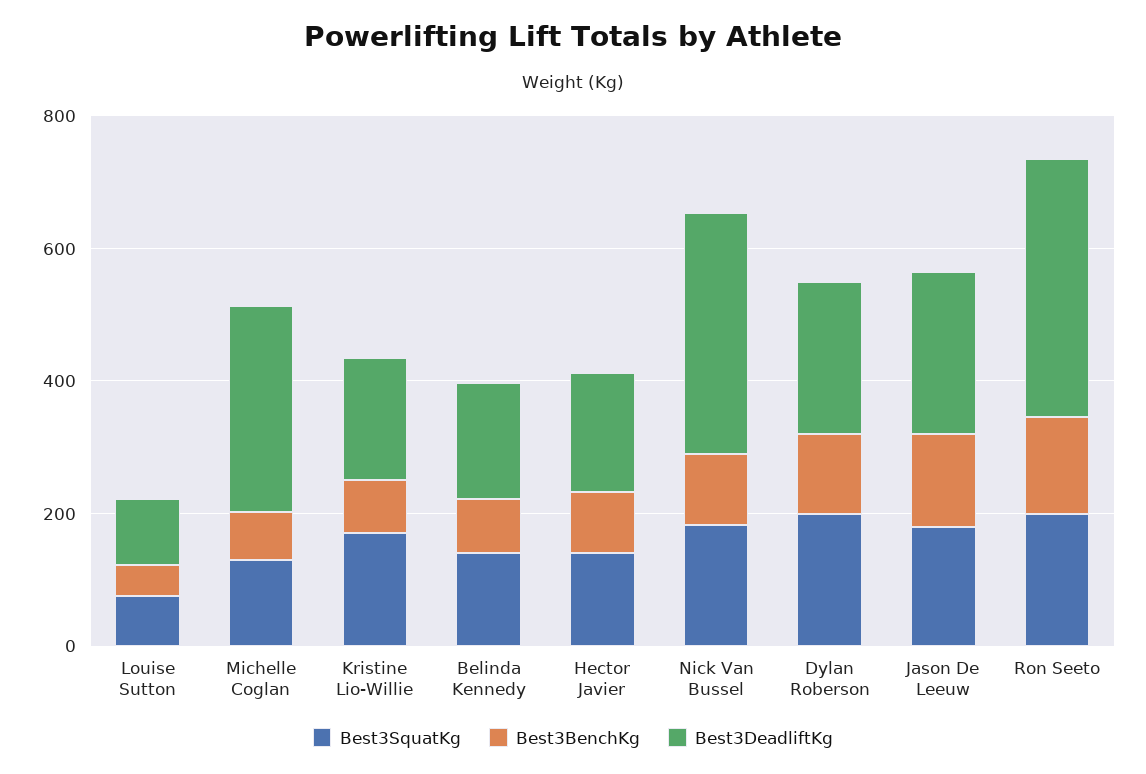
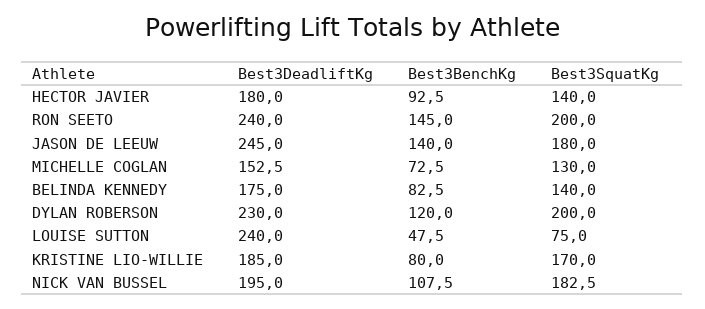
  {
    "Best3SquatKg": {
      "Louise Sutton": 75,
      "Michelle Coglan": 130,
      "Kristine Lio-Willie": 170,
      "Belinda Kennedy": 140,
      "Hector Javier": 140,
      "Nick Van Bussel": 182.5,
      "Dylan Roberson": 200,
      "Jason De Leeuw": 180,
      "Ron Seeto": 200
    },
    "Best3BenchKg": {
      "Louise Sutton": 47.5,
      "Michelle Coglan": 72.5,
      "Kristine Lio-Willie": 80,
      "Belinda Kennedy": 82.5,
      "Hector Javier": 92.5,
      "Nick Van Bussel": 107.5,
      "Dylan Roberson": 120,
      "Jason De Leeuw": 140,
      "Ron Seeto": 145
    },
    "Best3DeadliftKg": {
-     "Louise Sutton": 100,
+     "Louise Sutton": 240,
-     "Michelle Coglan": 300,
+     "Michelle Coglan": 152.5,
      "Kristine Lio-Willie": 185,
      "Belinda Kennedy": 175,
      "Hector Javier": 180,
-     "Nick Van Bussel": 350,
+     "Nick Van Bussel": 195,
      "Dylan Roberson": 230,
      "Jason De Leeuw": 245,
-     "Ron Seeto": 400
+     "Ron Seeto": 240
    }
  }

